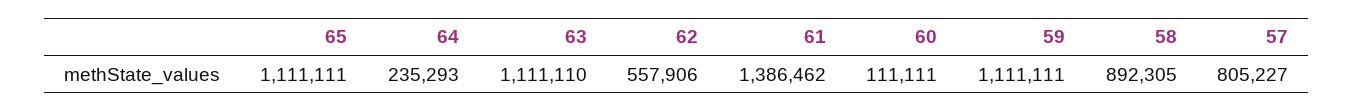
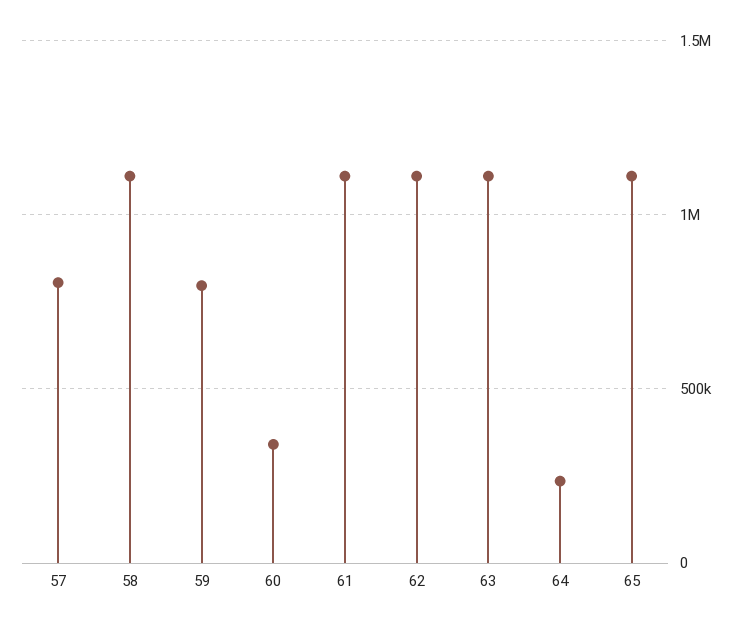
  {
    "65": 1111111,
    "64": 235293,
    "63": 1111110,
-   "62": 557906,
+   "62": 1100000,
-   "61": 1386462,
+   "61": 1100000,
-   "60": 111111,
+   "60": 350000,
-   "59": 1111111,
+   "59": 800000,
-   "58": 892305,
+   "58": 1100000,
    "57": 805227
  }

